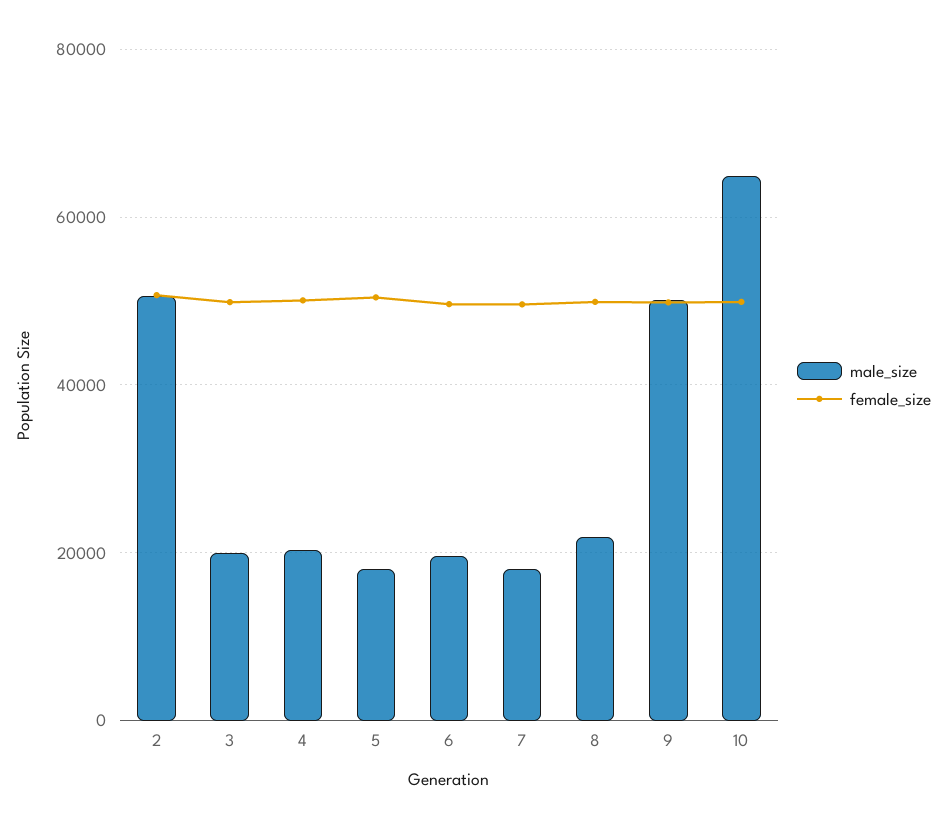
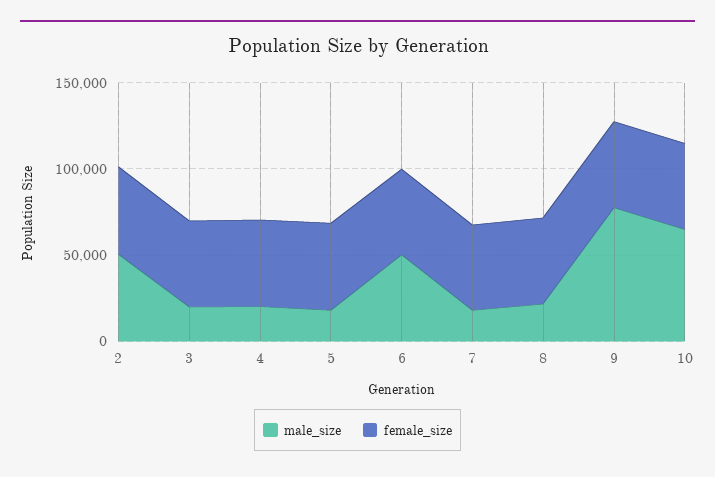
  {
    "male_size": {
      "2": 50000,
      "3": 20000,
      "4": 20000,
      "5": 18000,
-     "6": 20000,
+     "6": 50000,
      "7": 18000,
      "8": 22000,
-     "9": 50000,
+     "9": 80000,
      "10": 64000
    },
    "female_size": {
      "2": 50000,
      "3": 50000,
      "4": 50000,
      "5": 50000,
      "6": 50000,
      "7": 50000,
      "8": 50000,
      "9": 50000,
      "10": 50000
    }
  }

